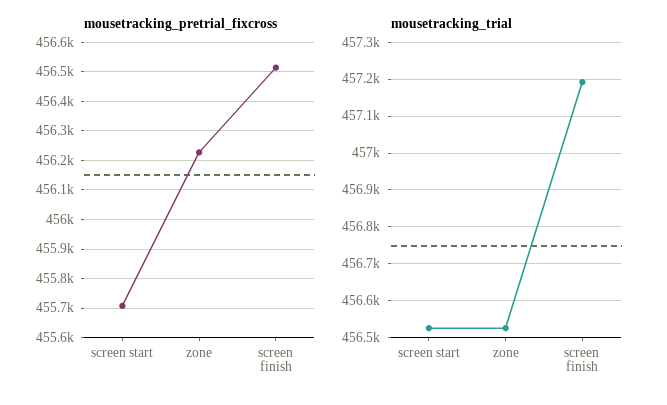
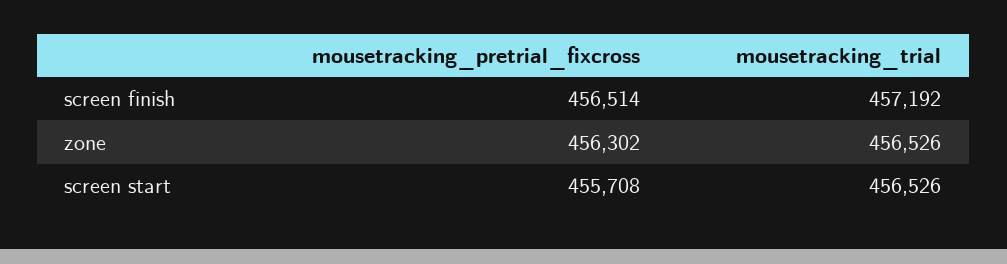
  {
    "mousetracking_pretrial_fixcross": {
      "screen start": 455708,
-     "zone": 456225,
+     "zone": 456302,
      "screen finish": 456514
    },
    "mousetracking_trial": {
      "screen start": 456526,
      "zone": 456526,
      "screen finish": 457192
    }
  }

